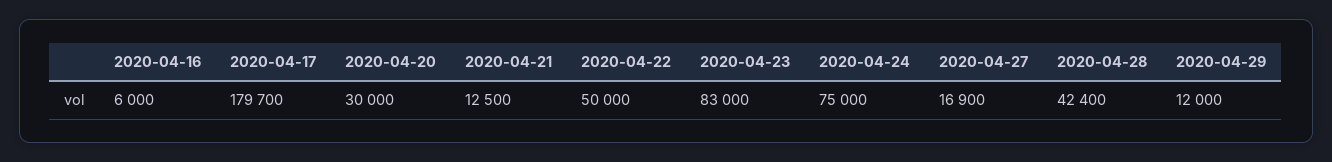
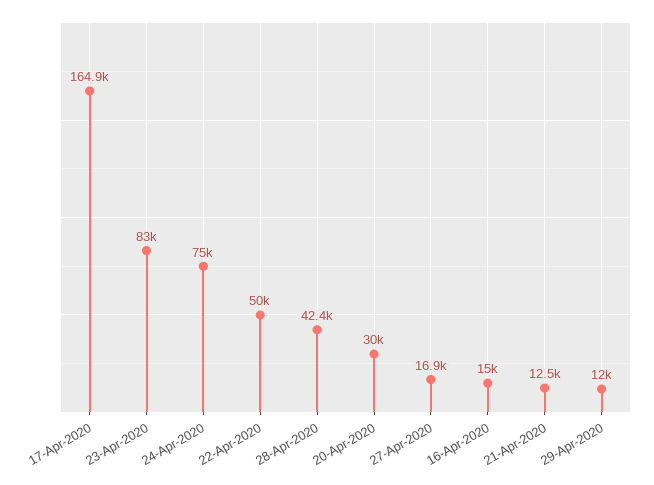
  {
-   "2020-04-16": 6000,
+   "2020-04-16": 15000,
-   "2020-04-17": 179700,
+   "2020-04-17": 164900,
    "2020-04-20": 30000,
    "2020-04-21": 12500,
    "2020-04-22": 50000,
    "2020-04-23": 83000,
    "2020-04-24": 75000,
    "2020-04-27": 16900,
    "2020-04-28": 42400,
    "2020-04-29": 12000
  }

